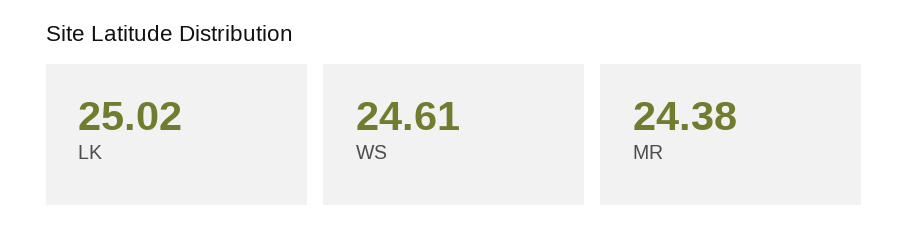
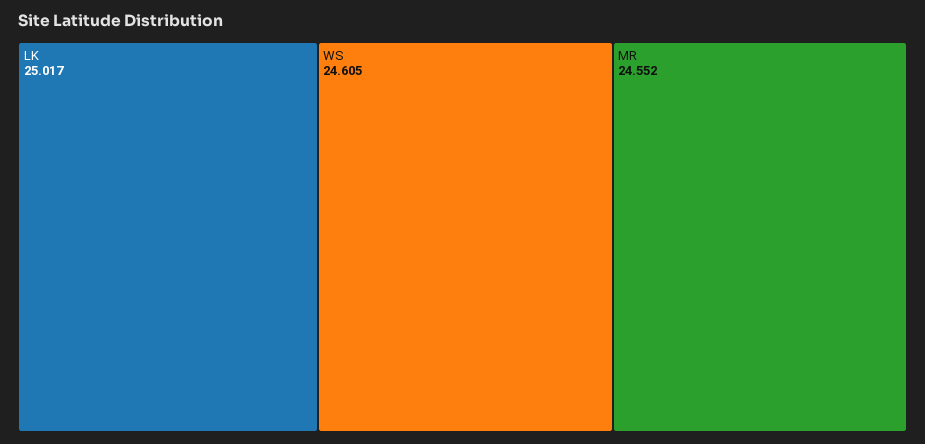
  {
    "LK": 25.017,
    "WS": 24.605,
-   "MR": 24.38
+   "MR": 24.552
  }

